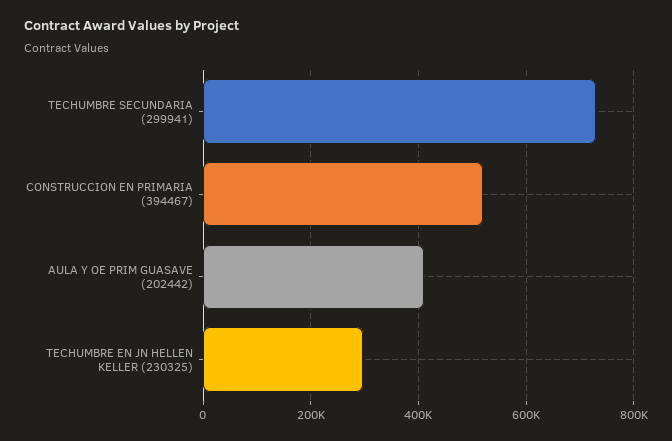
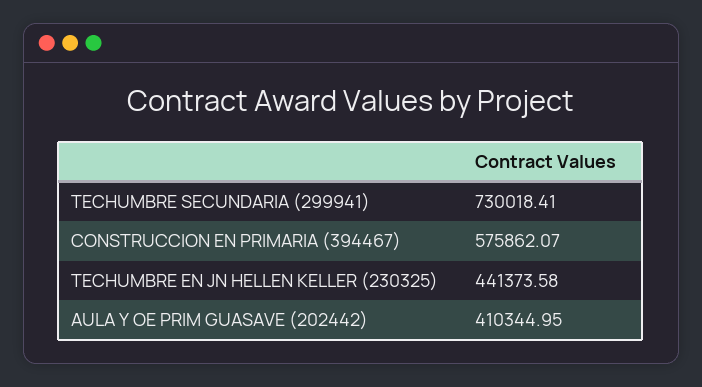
  {
    "TECHUMBRE SECUNDARIA (299941)": 730018.41,
-   "CONSTRUCCION EN PRIMARIA (394467)": 520000,
+   "CONSTRUCCION EN PRIMARIA (394467)": 575862.07,
    "AULA Y OE PRIM GUASAVE (202442)": 410344.95,
-   "TECHUMBRE EN JN HELLEN KELLER (230325)": 300000
+   "TECHUMBRE EN JN HELLEN KELLER (230325)": 441373.58
  }

